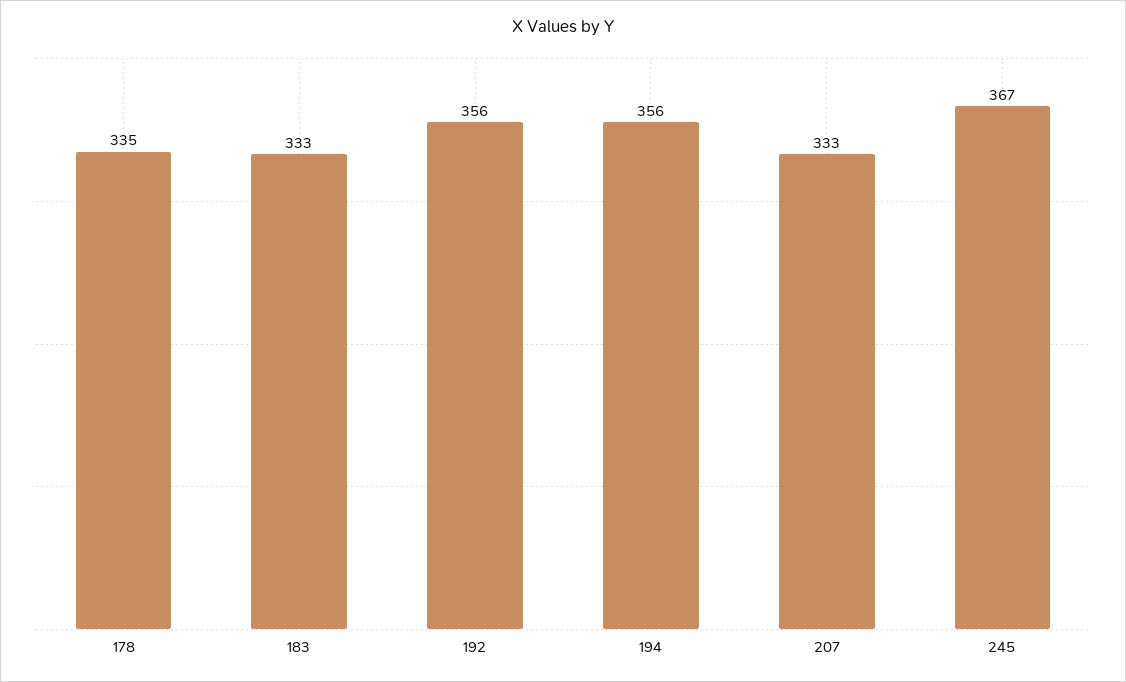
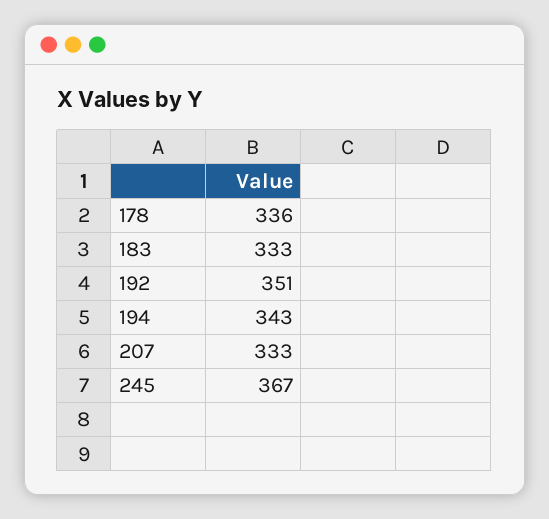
  {
-   "178": 335,
+   "178": 336,
    "183": 333,
-   "192": 356,
+   "192": 351,
-   "194": 356,
+   "194": 343,
    "207": 333,
    "245": 367
  }

